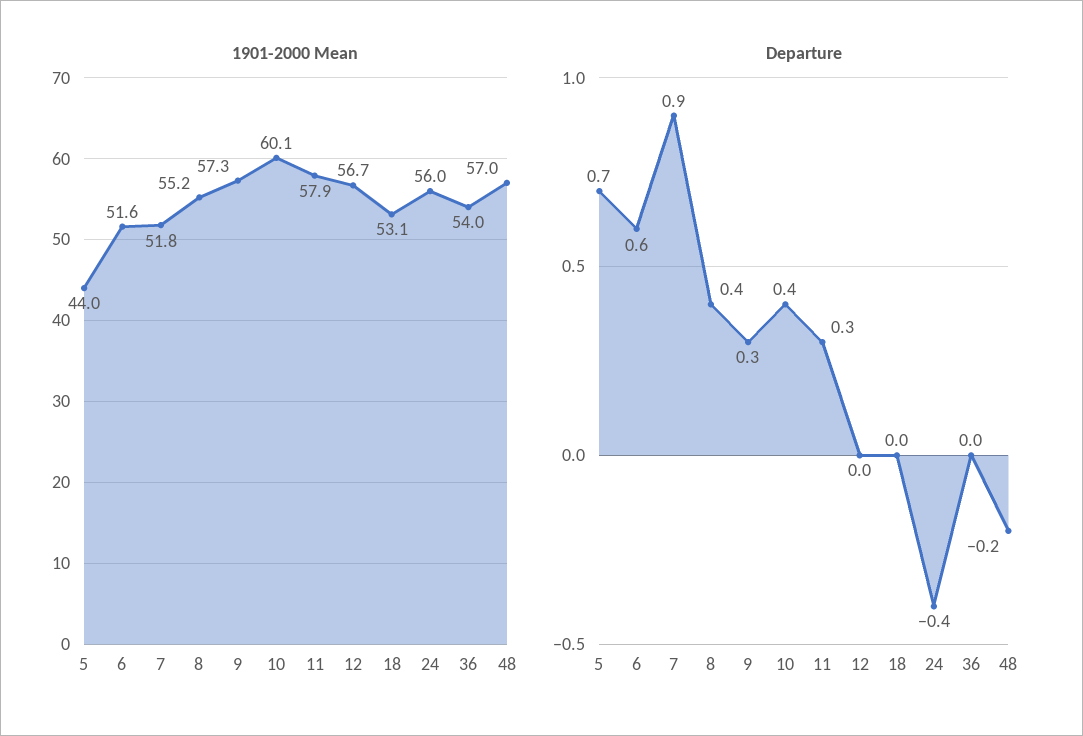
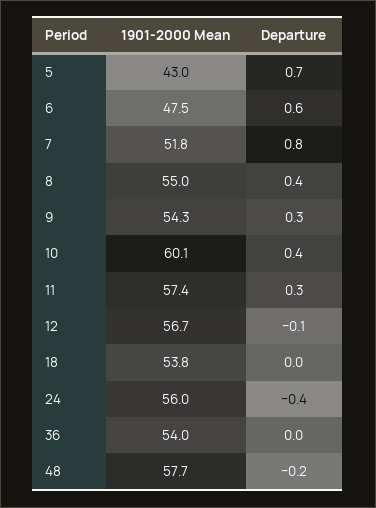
  {
    "1901-2000 Mean": {
-     "5": 44,
+     "5": 43,
-     "6": 51.6,
+     "6": 47.5,
      "7": 51.8,
-     "8": 55.2,
+     "8": 55,
-     "9": 57.3,
+     "9": 54.3,
      "10": 60.1,
-     "11": 57.9,
+     "11": 57.4,
      "12": 56.7,
-     "18": 53.1,
+     "18": 53.8,
      "24": 56,
      "36": 54,
-     "48": 57
+     "48": 57.7
    },
    "Departure": {
      "5": 0.7,
      "6": 0.6,
-     "7": 0.9,
+     "7": 0.8,
      "8": 0.4,
      "9": 0.3,
      "10": 0.4,
      "11": 0.3,
-     "12": 0,
+     "12": -0.1,
      "18": 0,
      "24": -0.4,
      "36": 0,
      "48": -0.2
    }
  }

